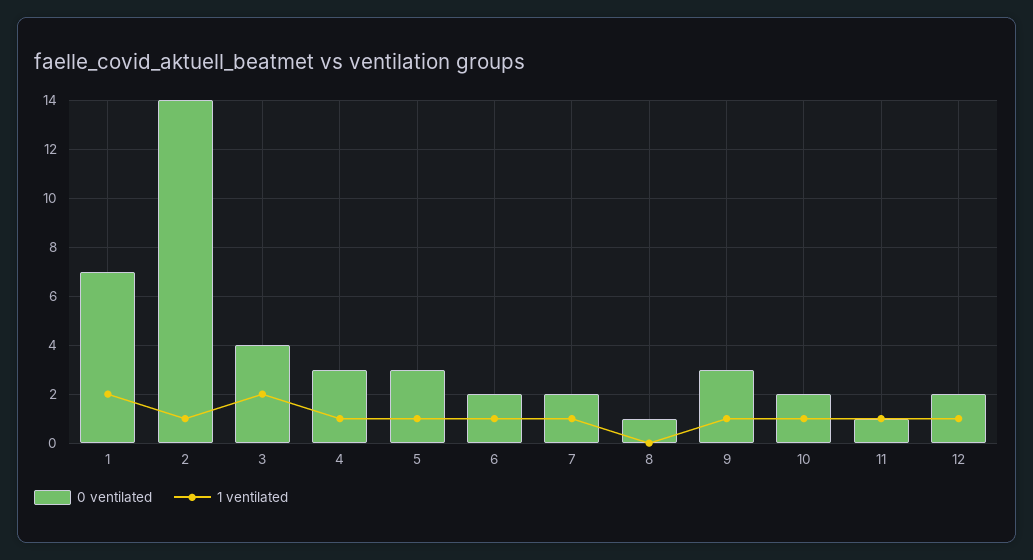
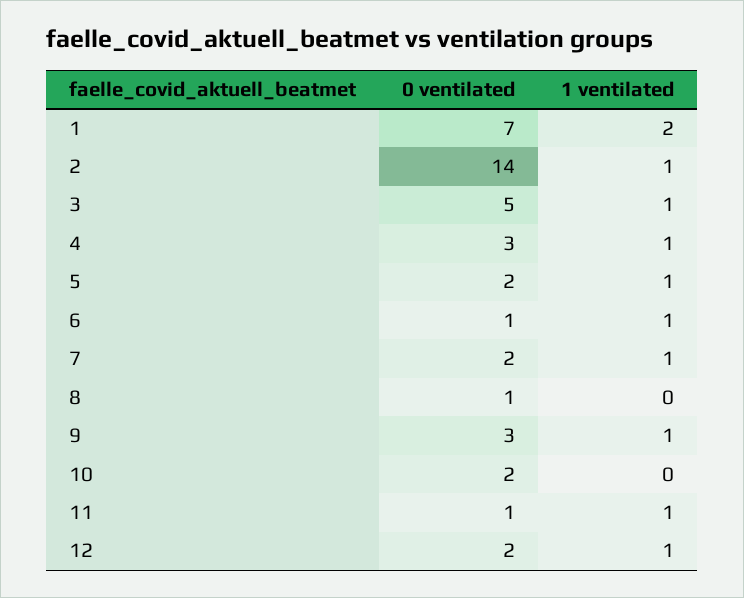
  {
    "0 ventilated": {
      "1": 7,
      "2": 14,
-     "3": 4,
+     "3": 5,
      "4": 3,
-     "5": 3,
+     "5": 2,
-     "6": 2,
+     "6": 1,
      "7": 2,
      "8": 1,
      "9": 3,
      "10": 2,
      "11": 1,
      "12": 2
    },
    "1 ventilated": {
      "1": 2,
      "2": 1,
-     "3": 2,
+     "3": 1,
      "4": 1,
      "5": 1,
      "6": 1,
      "7": 1,
      "8": 0,
      "9": 1,
-     "10": 1,
+     "10": 0,
      "11": 1,
      "12": 1
    }
  }

